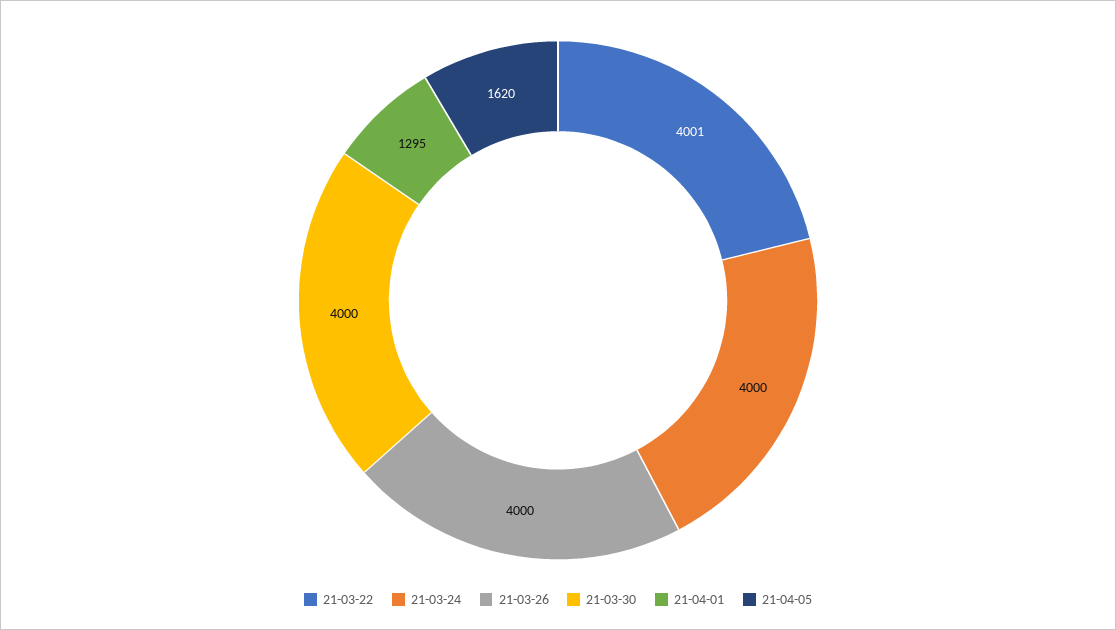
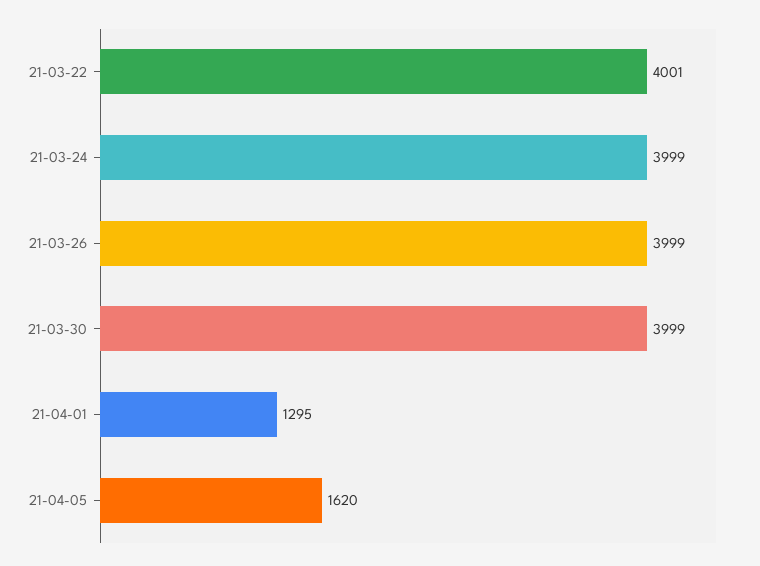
  {
    "21-03-22": 4001,
-   "21-03-24": 4000,
+   "21-03-24": 3999,
-   "21-03-26": 4000,
+   "21-03-26": 3999,
-   "21-03-30": 4000,
+   "21-03-30": 3999,
    "21-04-01": 1295,
    "21-04-05": 1620
  }

